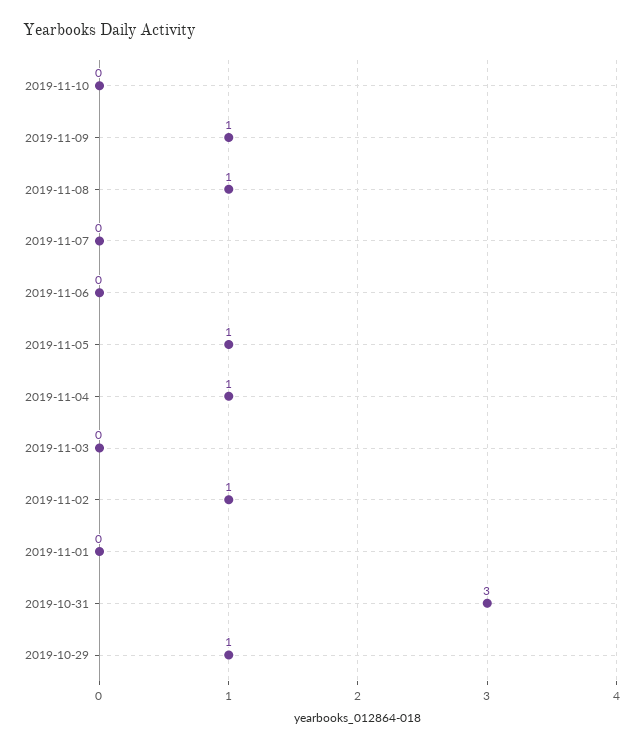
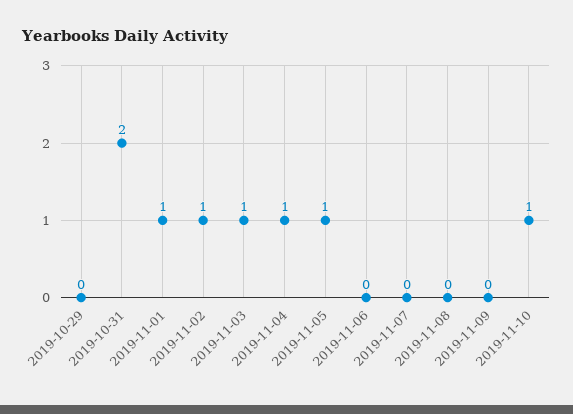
  {
-   "2019-11-10": 0,
+   "2019-11-10": 1,
-   "2019-11-09": 1,
+   "2019-11-09": 0,
-   "2019-11-08": 1,
+   "2019-11-08": 0,
    "2019-11-07": 0,
    "2019-11-06": 0,
    "2019-11-05": 1,
    "2019-11-04": 1,
-   "2019-11-03": 0,
+   "2019-11-03": 1,
    "2019-11-02": 1,
-   "2019-11-01": 0,
+   "2019-11-01": 1,
-   "2019-10-31": 3,
+   "2019-10-31": 2,
-   "2019-10-29": 1
+   "2019-10-29": 0
  }

